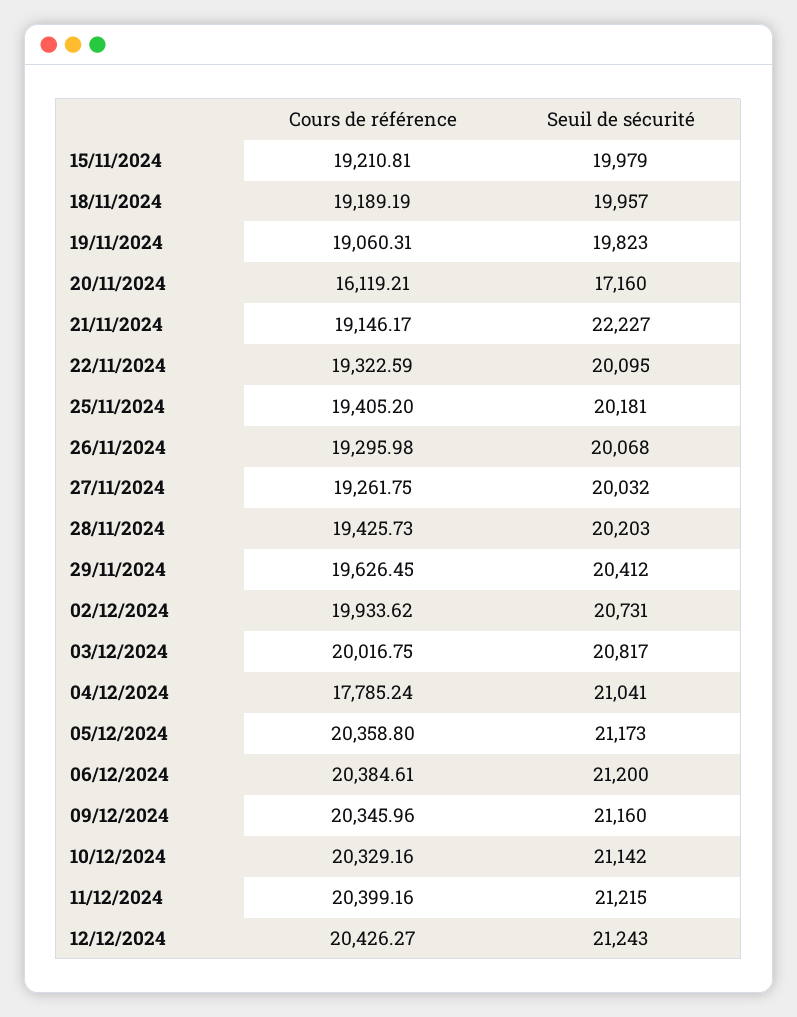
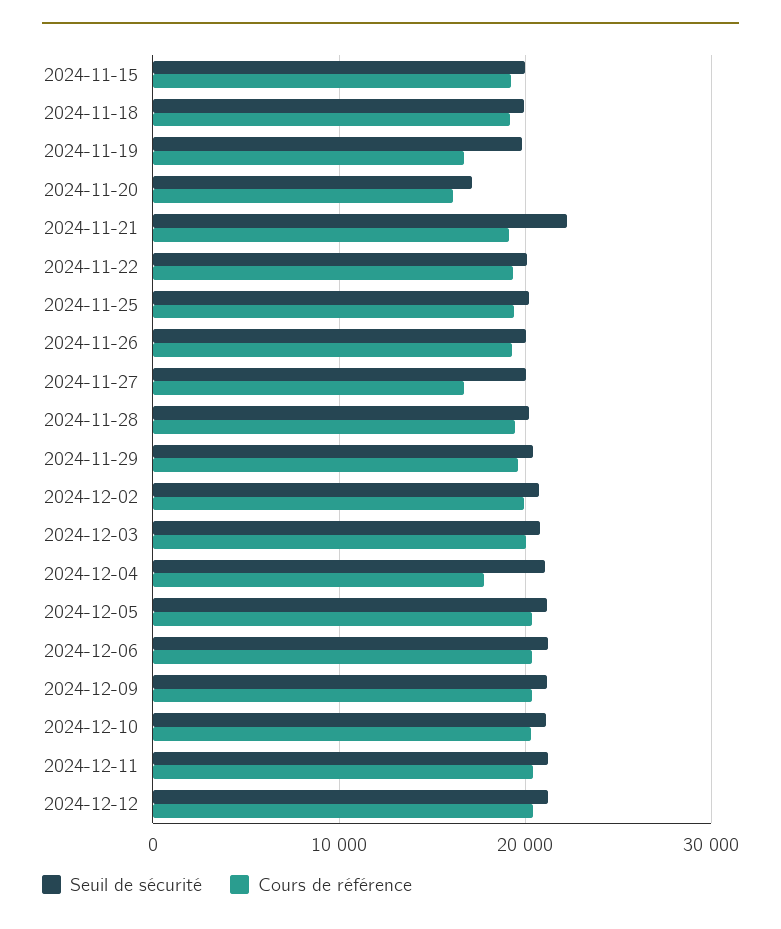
  {
    "Cours de référence": {
      "15/11/2024": 19210.81,
      "18/11/2024": 19189.19,
-     "19/11/2024": 19060.31,
+     "19/11/2024": 17000,
      "20/11/2024": 16119.21,
      "21/11/2024": 19146.17,
      "22/11/2024": 19322.59,
      "25/11/2024": 19405.2,
      "26/11/2024": 19295.98,
-     "27/11/2024": 19261.75,
+     "27/11/2024": 17000,
      "28/11/2024": 19425.73,
      "29/11/2024": 19626.45,
      "02/12/2024": 19933.62,
      "03/12/2024": 20016.75,
      "04/12/2024": 17785.24,
      "05/12/2024": 20358.8,
      "06/12/2024": 20384.61,
      "09/12/2024": 20345.96,
      "10/12/2024": 20329.16,
      "11/12/2024": 20399.16,
      "12/12/2024": 20426.27
    },
    "Seuil de sécurité": {
      "15/11/2024": 19979,
      "18/11/2024": 19957,
      "19/11/2024": 19823,
      "20/11/2024": 17160,
      "21/11/2024": 22227,
      "22/11/2024": 20095,
      "25/11/2024": 20181,
      "26/11/2024": 20068,
      "27/11/2024": 20032,
      "28/11/2024": 20203,
      "29/11/2024": 20412,
      "02/12/2024": 20731,
      "03/12/2024": 20817,
      "04/12/2024": 21041,
      "05/12/2024": 21173,
      "06/12/2024": 21200,
      "09/12/2024": 21160,
      "10/12/2024": 21142,
      "11/12/2024": 21215,
      "12/12/2024": 21243
    }
  }

